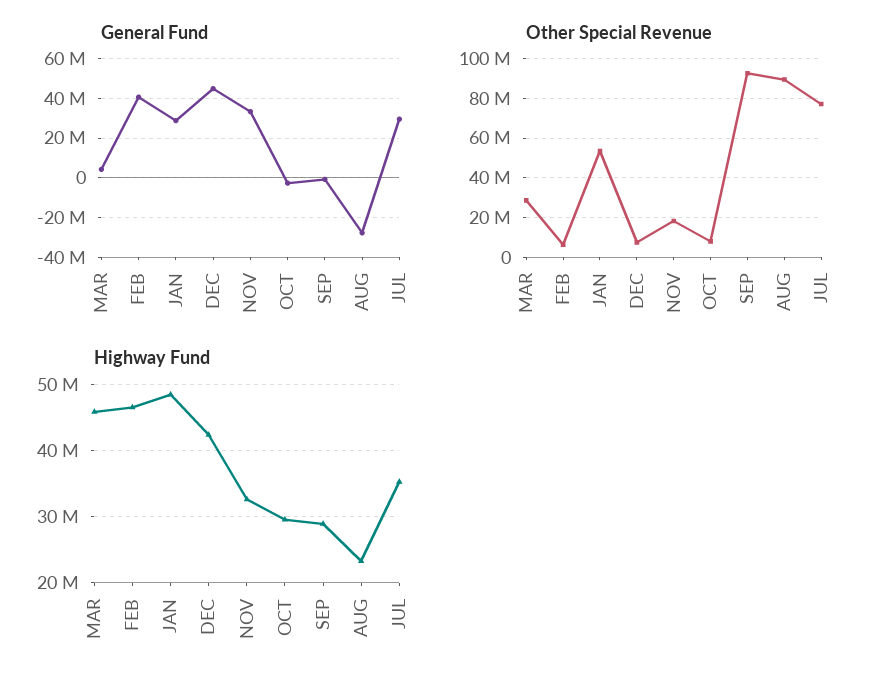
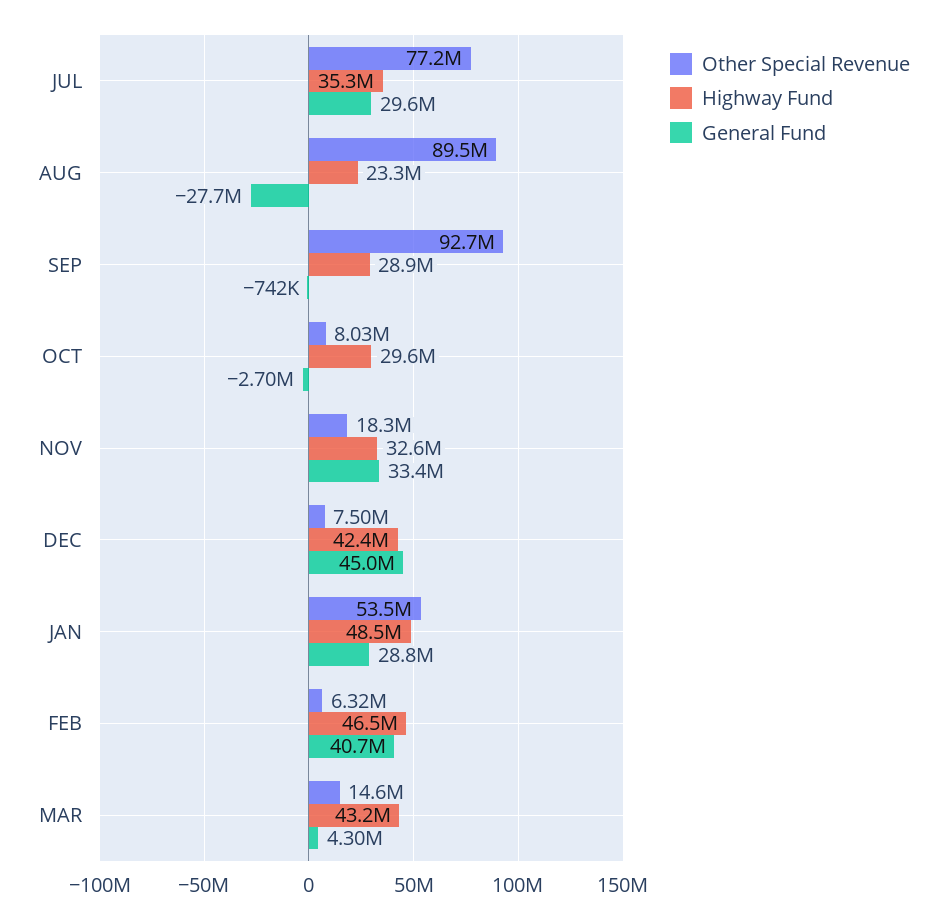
  {
    "General Fund": {
      "MAR": 4300000,
      "FEB": 40700000,
      "JAN": 28800000,
      "DEC": 45000000,
      "NOV": 33400000,
      "OCT": -2700000,
      "SEP": -742000,
      "AUG": -27700000,
      "JUL": 29600000
    },
    "Other Special Revenue": {
-     "MAR": 30000000,
+     "MAR": 14600000,
      "FEB": 6320000,
      "JAN": 53500000,
      "DEC": 7500000,
      "NOV": 18300000,
      "OCT": 8030000,
      "SEP": 92700000,
      "AUG": 89500000,
      "JUL": 77200000
    },
    "Highway Fund": {
-     "MAR": 46000000,
+     "MAR": 43200000,
      "FEB": 46500000,
      "JAN": 48500000,
      "DEC": 42400000,
      "NOV": 32600000,
      "OCT": 29600000,
      "SEP": 28900000,
      "AUG": 23300000,
      "JUL": 35300000
    }
  }

